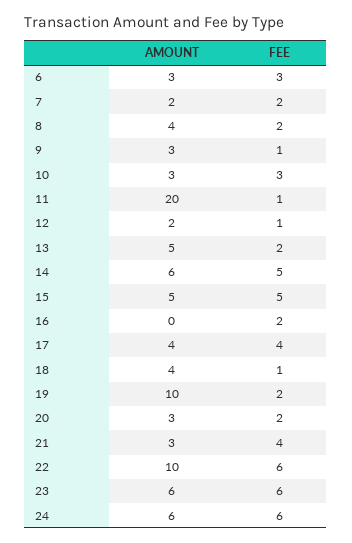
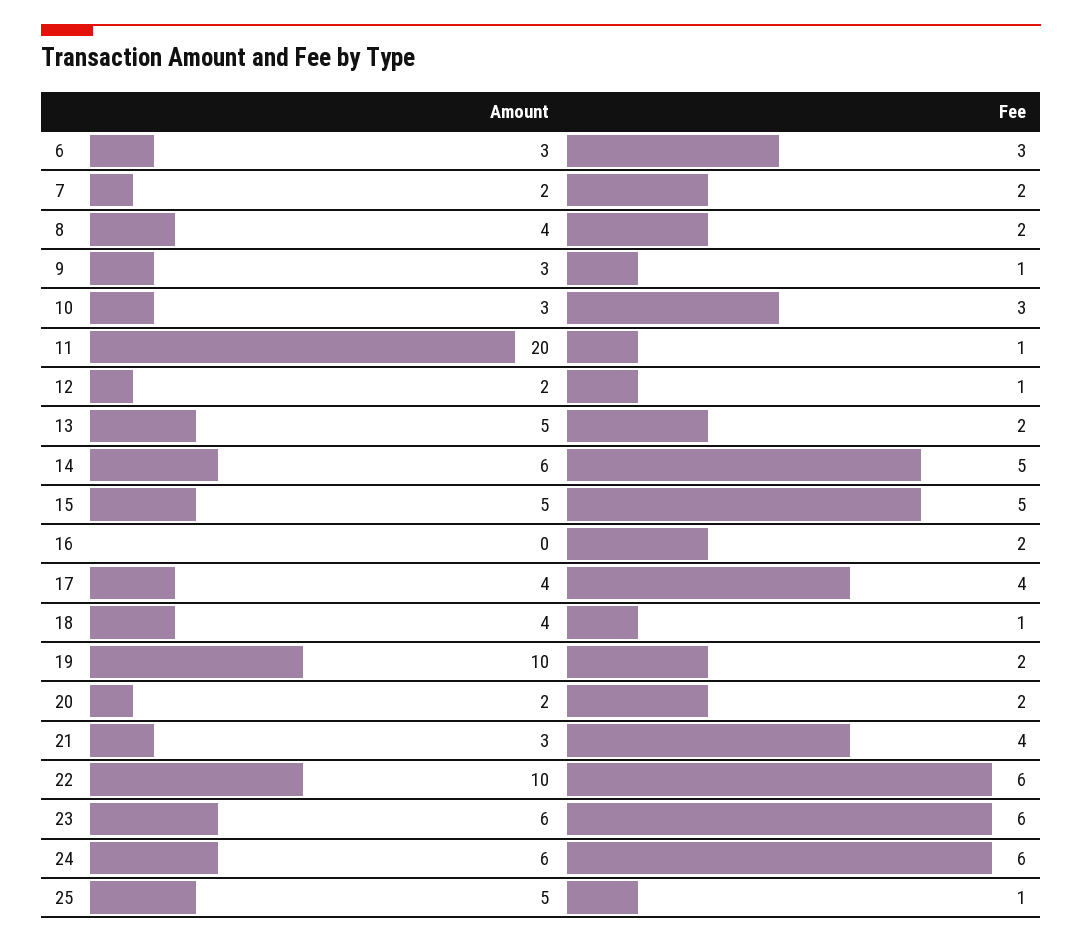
  {
    "AMOUNT": {
      "6": 3,
      "7": 2,
      "8": 4,
      "9": 3,
      "10": 3,
      "11": 20,
      "12": 2,
      "13": 5,
      "14": 6,
      "15": 5,
      "16": 0,
      "17": 4,
      "18": 4,
      "19": 10,
-     "20": 3,
+     "20": 2,
      "21": 3,
      "22": 10,
      "23": 6,
-     "24": 6
+     "24": 6,
+     "25": 5
    },
    "FEE": {
      "6": 3,
      "7": 2,
      "8": 2,
      "9": 1,
      "10": 3,
      "11": 1,
      "12": 1,
      "13": 2,
      "14": 5,
      "15": 5,
      "16": 2,
      "17": 4,
      "18": 1,
      "19": 2,
      "20": 2,
      "21": 4,
      "22": 6,
      "23": 6,
-     "24": 6
+     "24": 6,
+     "25": 1
    }
  }

